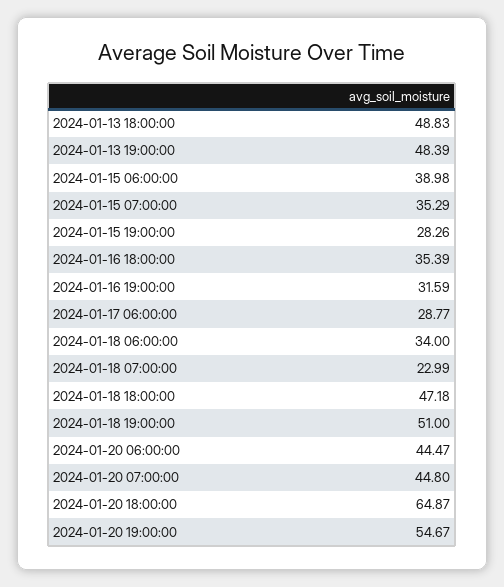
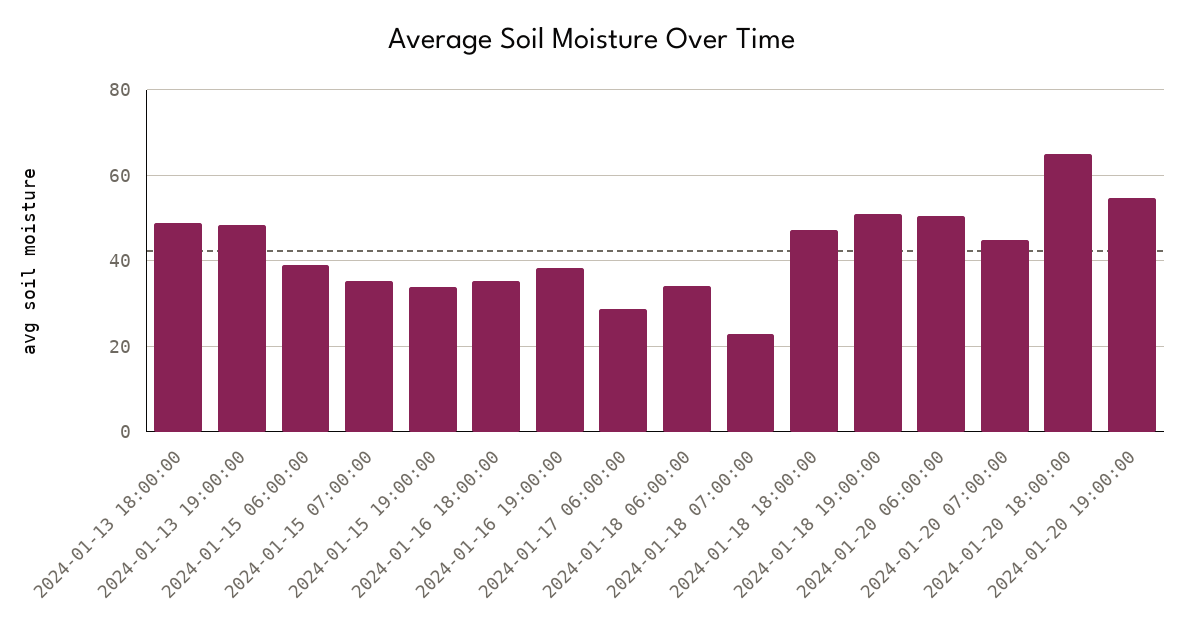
  {
    "2024-01-13 18:00:00": 48.83,
    "2024-01-13 19:00:00": 48.39,
    "2024-01-15 06:00:00": 38.98,
    "2024-01-15 07:00:00": 35.29,
-   "2024-01-15 19:00:00": 28.26,
+   "2024-01-15 19:00:00": 34,
    "2024-01-16 18:00:00": 35.39,
-   "2024-01-16 19:00:00": 31.59,
+   "2024-01-16 19:00:00": 38,
    "2024-01-17 06:00:00": 28.77,
    "2024-01-18 06:00:00": 34,
    "2024-01-18 07:00:00": 22.99,
    "2024-01-18 18:00:00": 47.18,
    "2024-01-18 19:00:00": 51,
-   "2024-01-20 06:00:00": 44.47,
+   "2024-01-20 06:00:00": 50,
    "2024-01-20 07:00:00": 44.8,
    "2024-01-20 18:00:00": 64.87,
    "2024-01-20 19:00:00": 54.67
  }

